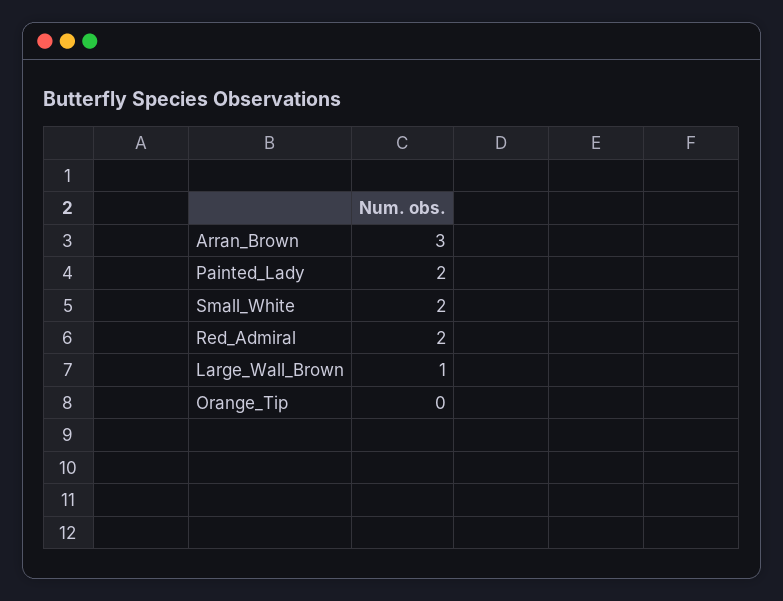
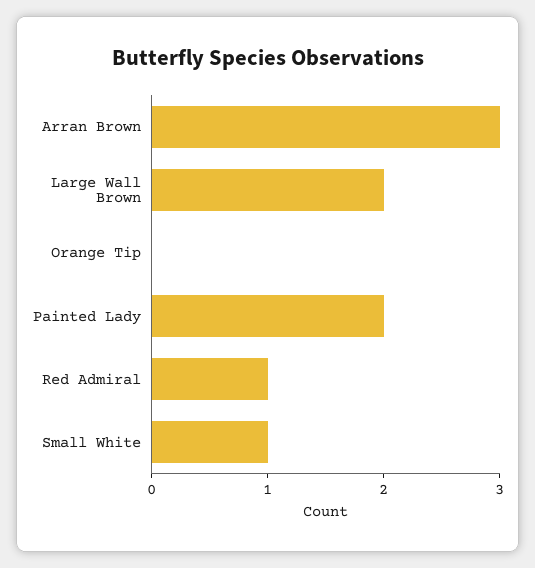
  {
    "Arran_Brown": 3,
    "Painted_Lady": 2,
-   "Small_White": 2,
+   "Small_White": 1,
-   "Red_Admiral": 2,
+   "Red_Admiral": 1,
-   "Large_Wall_Brown": 1,
+   "Large_Wall_Brown": 2,
    "Orange_Tip": 0
  }

